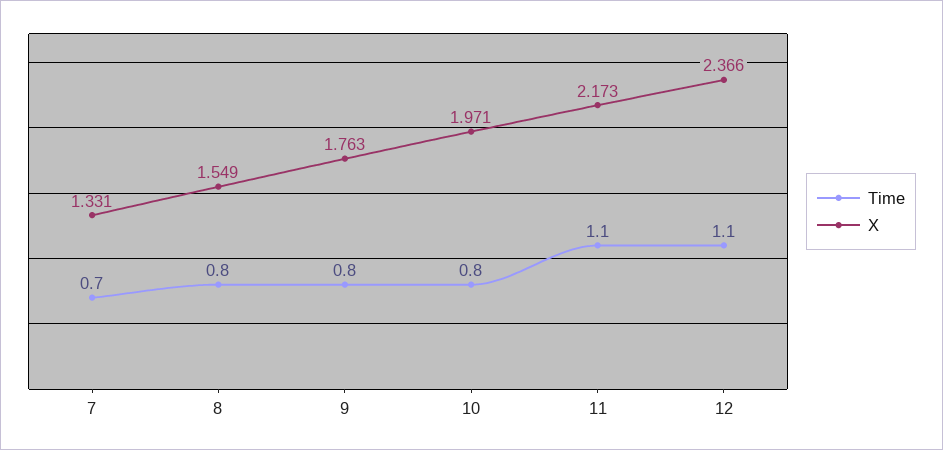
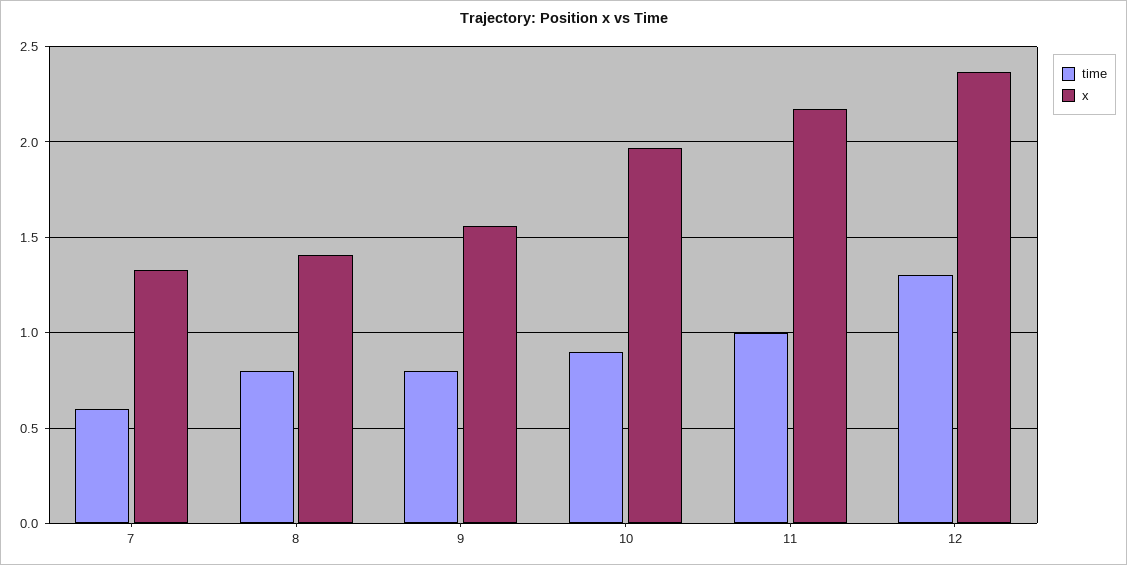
  {
    "Time": {
-     "7": 0.7,
+     "7": 0.6,
      "8": 0.8,
      "9": 0.8,
-     "10": 0.8,
+     "10": 0.9,
-     "11": 1.1,
+     "11": 1,
-     "12": 1.1
+     "12": 1.3
    },
    "X": {
      "7": 1.331,
-     "8": 1.549,
+     "8": 1.4,
-     "9": 1.763,
+     "9": 1.55,
      "10": 1.971,
      "11": 2.173,
      "12": 2.366
    }
  }

